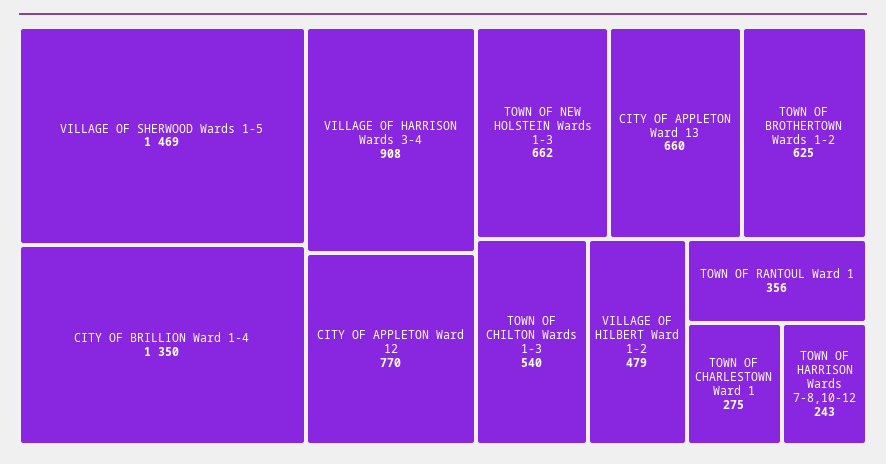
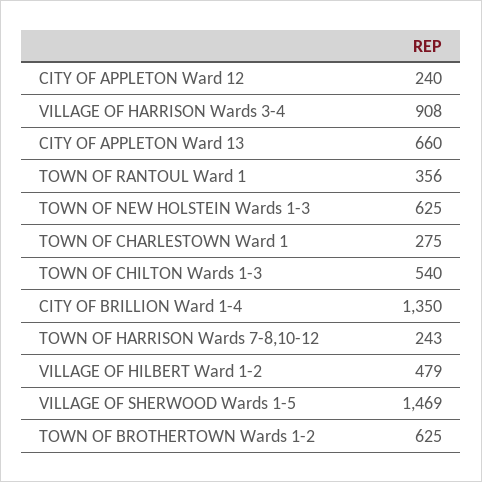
  {
    "VILLAGE OF SHERWOOD Wards 1-5": 1469,
    "CITY OF BRILLION Ward 1-4": 1350,
    "VILLAGE OF HARRISON Wards 3-4": 908,
-   "CITY OF APPLETON Ward 12": 770,
+   "CITY OF APPLETON Ward 12": 240,
-   "TOWN OF NEW HOLSTEIN Wards 1-3": 662,
+   "TOWN OF NEW HOLSTEIN Wards 1-3": 625,
    "CITY OF APPLETON Ward 13": 660,
    "TOWN OF BROTHERTOWN Wards 1-2": 625,
    "TOWN OF CHILTON Wards 1-3": 540,
    "VILLAGE OF HILBERT Ward 1-2": 479,
    "TOWN OF RANTOUL Ward 1": 356,
    "TOWN OF CHARLESTOWN Ward 1": 275,
    "TOWN OF HARRISON Wards 7-8,10-12": 243
  }

